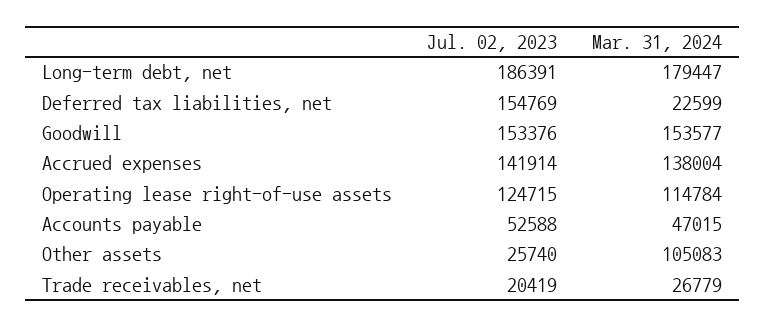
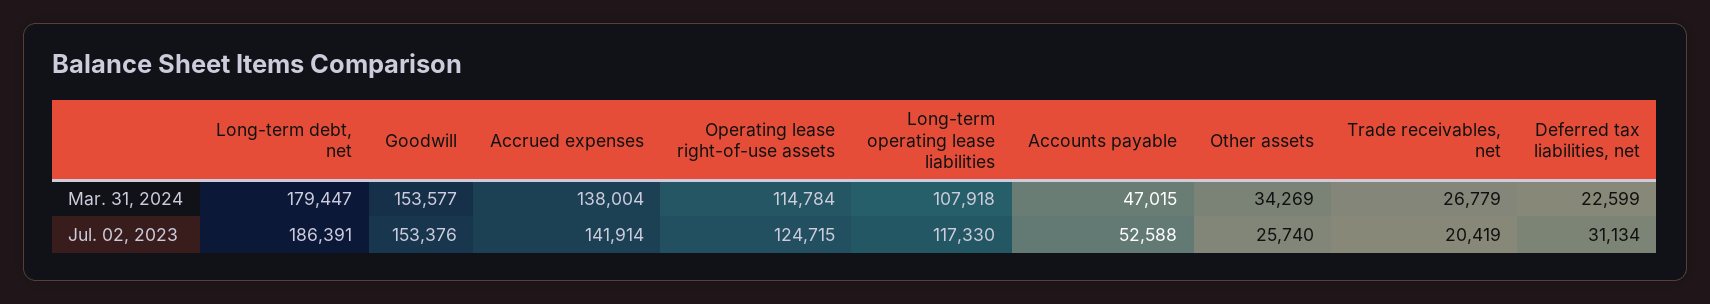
  {
    "Jul. 02, 2023": {
      "Long-term debt, net": 186391,
-     "Deferred tax liabilities, net": 154769,
+     "Deferred tax liabilities, net": 31134,
      "Goodwill": 153376,
      "Accrued expenses": 141914,
      "Operating lease right-of-use assets": 124715,
      "Accounts payable": 52588,
      "Other assets": 25740,
-     "Trade receivables, net": 20419
+     "Trade receivables, net": 20419,
+     "Long-term operating lease liabilities": 117330
    },
    "Mar. 31, 2024": {
      "Long-term debt, net": 179447,
      "Deferred tax liabilities, net": 22599,
      "Goodwill": 153577,
      "Accrued expenses": 138004,
      "Operating lease right-of-use assets": 114784,
      "Accounts payable": 47015,
-     "Other assets": 105083,
+     "Other assets": 34269,
-     "Trade receivables, net": 26779
+     "Trade receivables, net": 26779,
+     "Long-term operating lease liabilities": 107918
    }
  }

